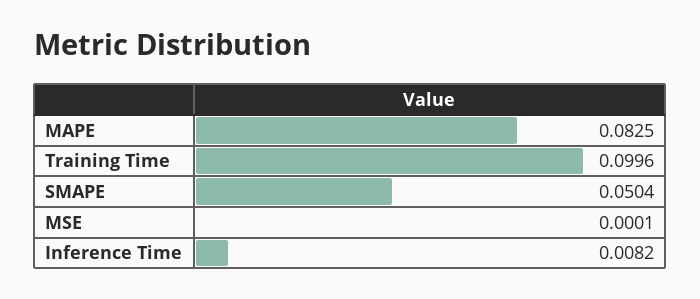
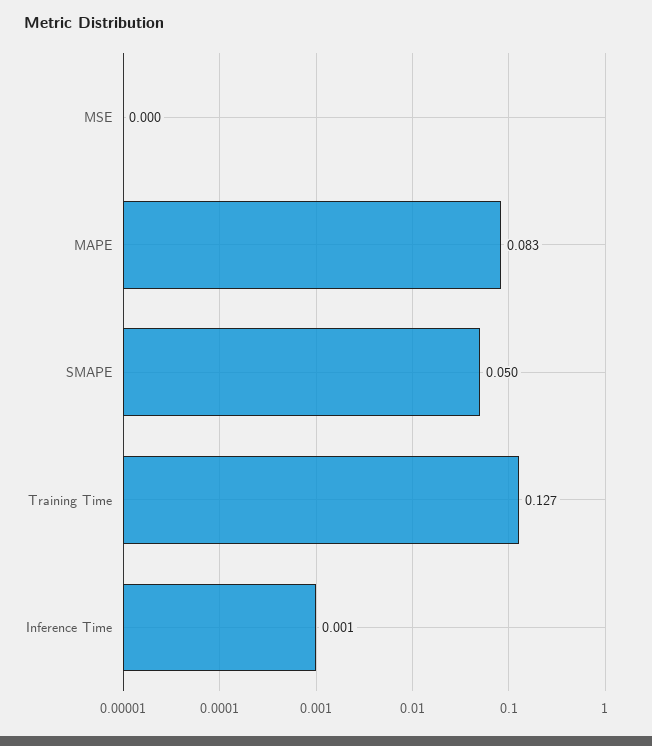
  {
    "MAPE": 0.0825,
-   "Training Time": 0.0996,
+   "Training Time": 0.127,
    "SMAPE": 0.0504,
    "MSE": 0.0001,
-   "Inference Time": 0.0082
+   "Inference Time": 0.001
  }

